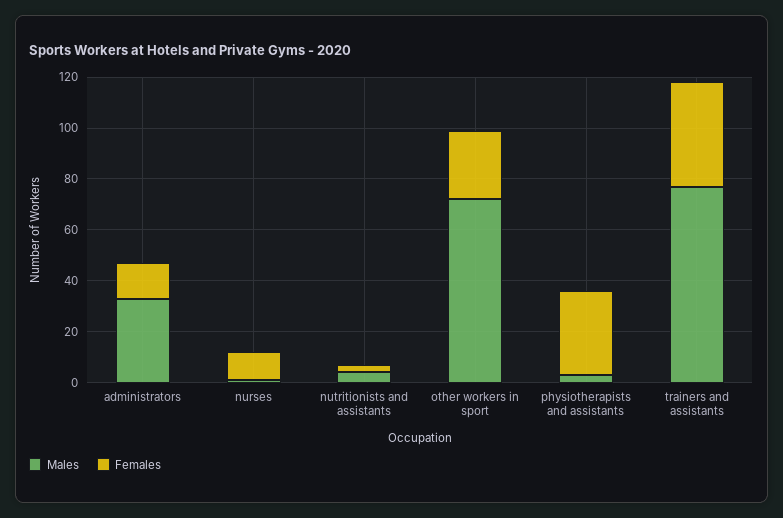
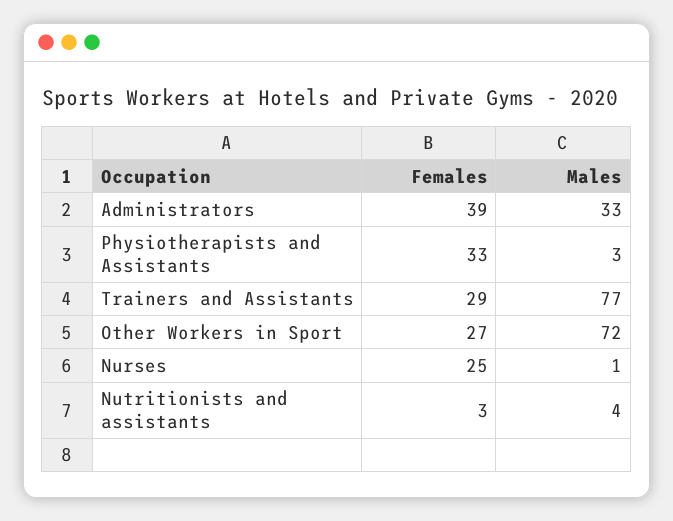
  {
    "Males": {
      "administrators": 33,
      "nurses": 1,
      "nutritionists and assistants": 4,
      "other workers in sport": 72,
      "physiotherapists and assistants": 3,
      "trainers and assistants": 77
    },
    "Females": {
-     "administrators": 15,
+     "administrators": 39,
-     "nurses": 10,
+     "nurses": 25,
      "nutritionists and assistants": 3,
      "other workers in sport": 27,
      "physiotherapists and assistants": 33,
-     "trainers and assistants": 40
+     "trainers and assistants": 29
    }
  }

